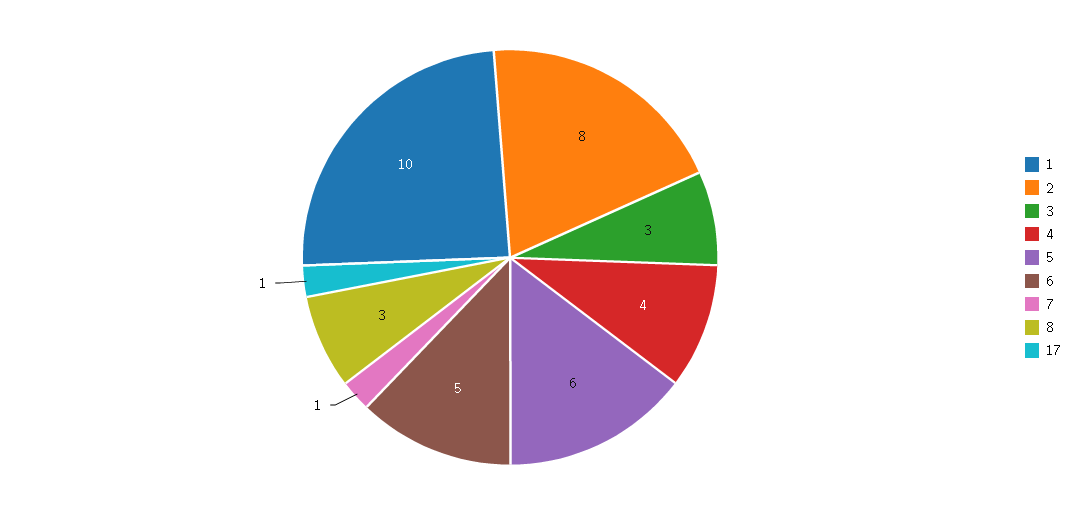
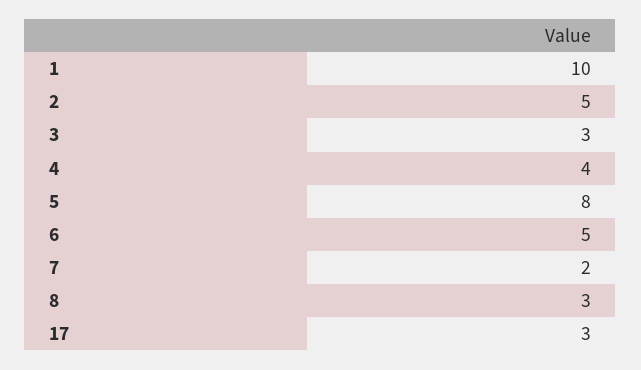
  {
    "1": 10,
-   "2": 8,
+   "2": 5,
    "3": 3,
    "4": 4,
-   "5": 6,
+   "5": 8,
    "6": 5,
-   "7": 1,
+   "7": 2,
    "8": 3,
-   "17": 1
+   "17": 3
  }

